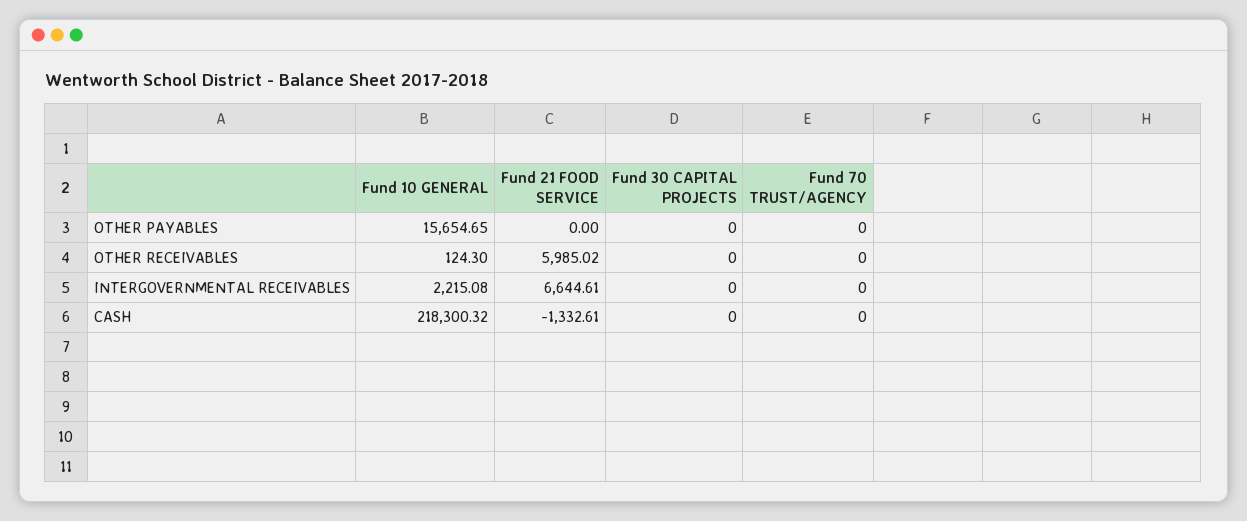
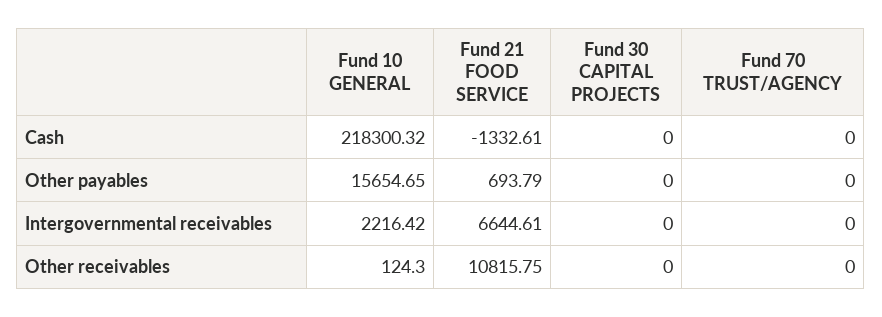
  {
    "Fund 10 GENERAL": {
      "OTHER PAYABLES": 15654.65,
      "OTHER RECEIVABLES": 124.3,
-     "INTERGOVERNMENTAL RECEIVABLES": 2215.08,
+     "INTERGOVERNMENTAL RECEIVABLES": 2216.42,
      "CASH": 218300.32
    },
    "Fund 21 FOOD SERVICE": {
-     "OTHER PAYABLES": 0,
+     "OTHER PAYABLES": 693.79,
-     "OTHER RECEIVABLES": 5985.02,
+     "OTHER RECEIVABLES": 10815.75,
      "INTERGOVERNMENTAL RECEIVABLES": 6644.61,
      "CASH": -1332.61
    },
    "Fund 30 CAPITAL PROJECTS": {
      "OTHER PAYABLES": 0,
      "OTHER RECEIVABLES": 0,
      "INTERGOVERNMENTAL RECEIVABLES": 0,
      "CASH": 0
    },
    "Fund 70 TRUST/AGENCY": {
      "OTHER PAYABLES": 0,
      "OTHER RECEIVABLES": 0,
      "INTERGOVERNMENTAL RECEIVABLES": 0,
      "CASH": 0
    }
  }

